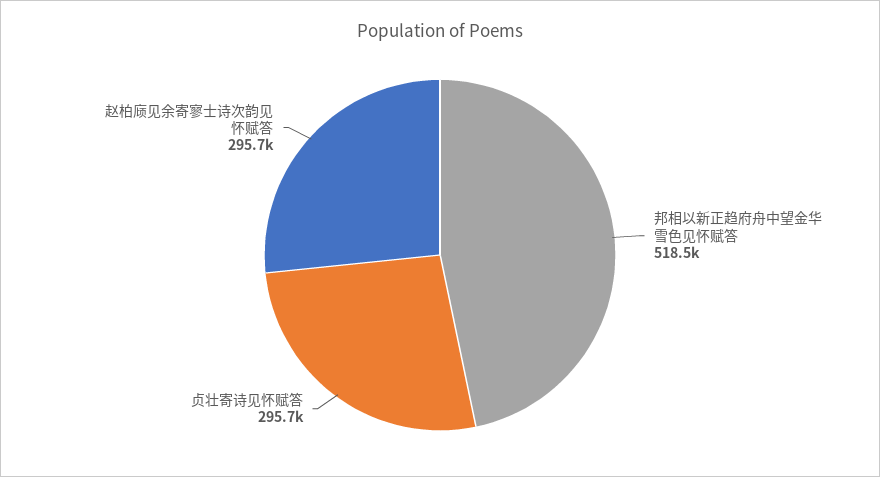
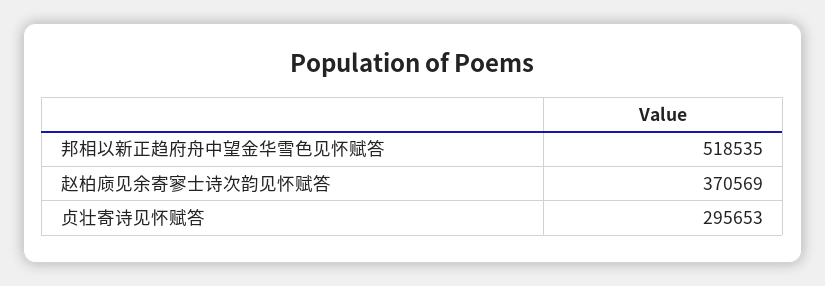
  {
    "邦相以新正趋府舟中望金华雪色见怀赋答": 518535,
    "贞壮寄诗见怀赋答": 295653,
-   "赵柏庼见余寄寥士诗次韵见怀赋答": 295700
+   "赵柏庼见余寄寥士诗次韵见怀赋答": 370569
  }

